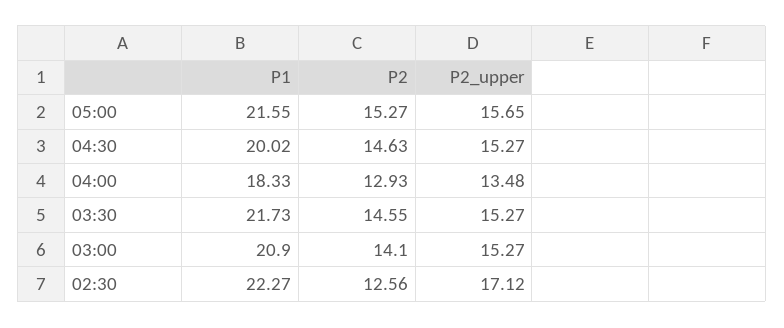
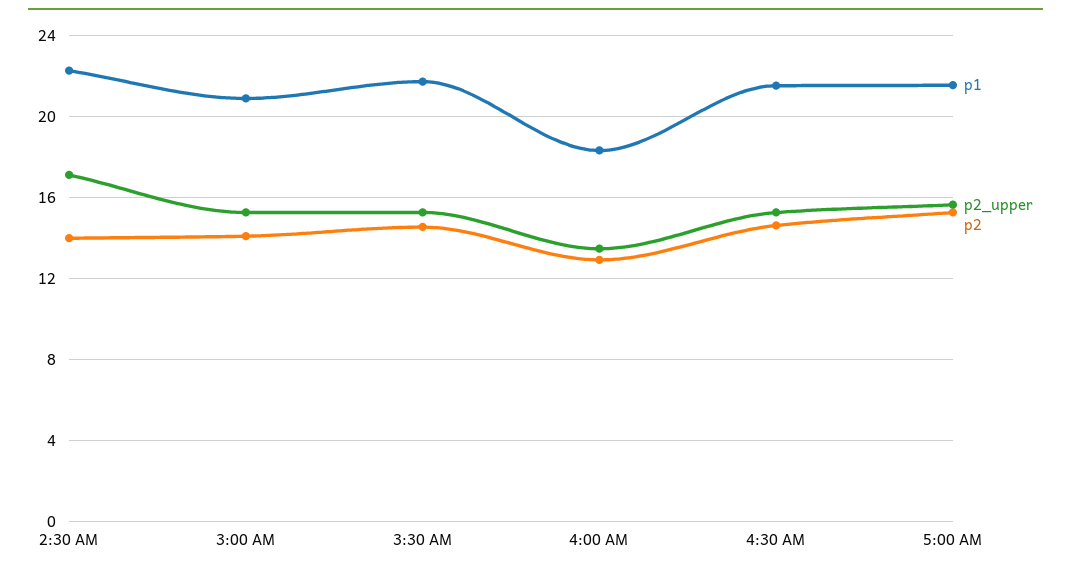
  {
    "P1": {
      "05:00": 21.55,
-     "04:30": 20.02,
+     "04:30": 21.5,
      "04:00": 18.33,
      "03:30": 21.73,
      "03:00": 20.9,
      "02:30": 22.27
    },
    "P2": {
      "05:00": 15.27,
      "04:30": 14.63,
      "04:00": 12.93,
      "03:30": 14.55,
      "03:00": 14.1,
-     "02:30": 12.56
+     "02:30": 14
    },
    "P2_upper": {
      "05:00": 15.65,
      "04:30": 15.27,
      "04:00": 13.48,
      "03:30": 15.27,
      "03:00": 15.27,
      "02:30": 17.12
    }
  }

